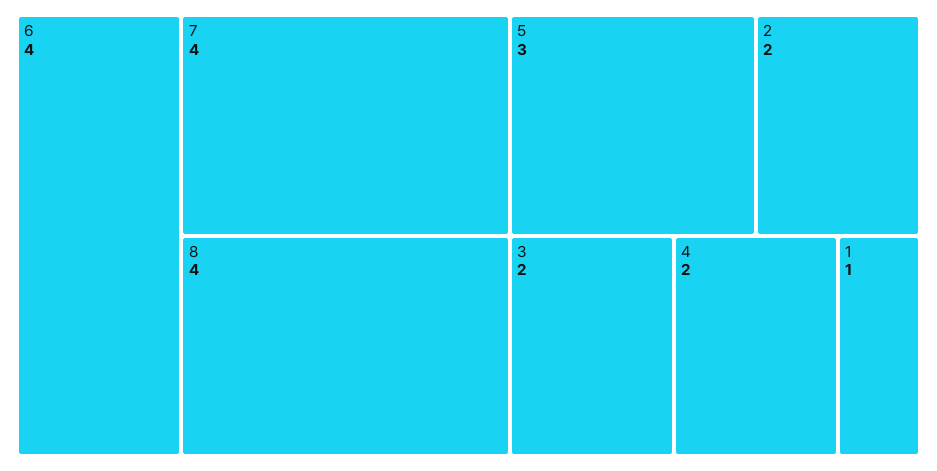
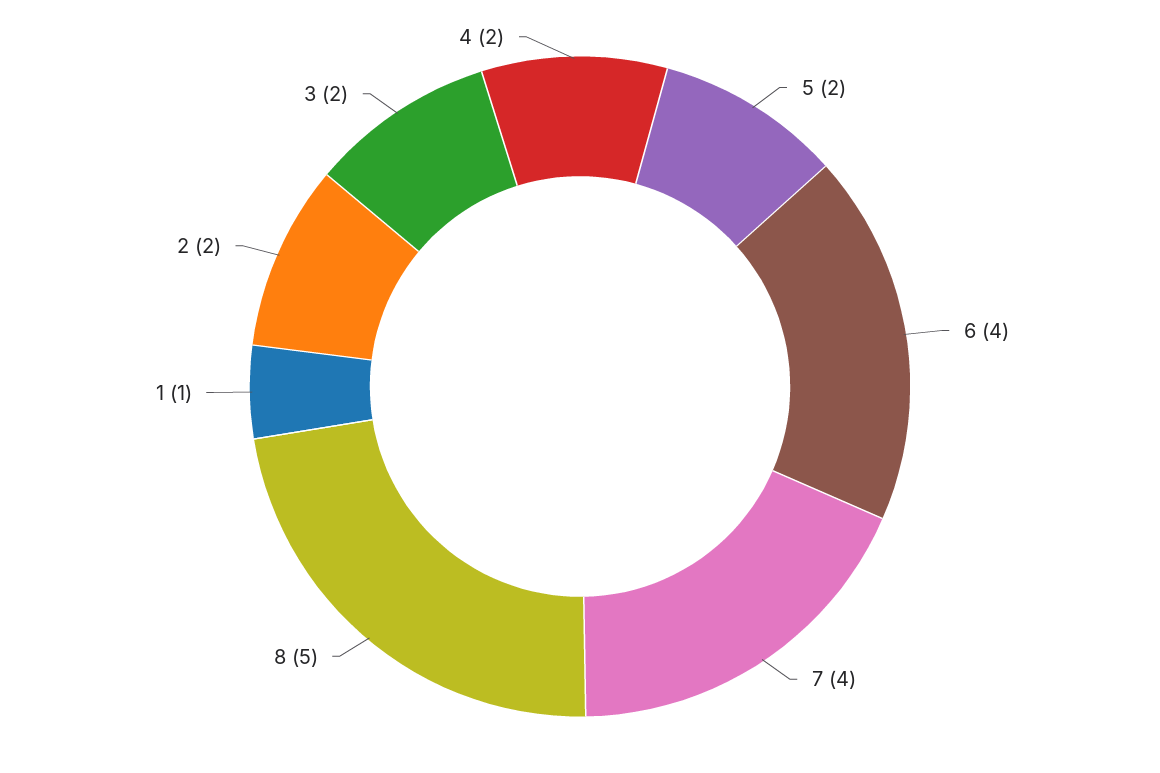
  {
    "6": 4,
    "7": 4,
-   "8": 4,
+   "8": 5,
-   "5": 3,
+   "5": 2,
    "2": 2,
    "3": 2,
    "4": 2,
    "1": 1
  }

